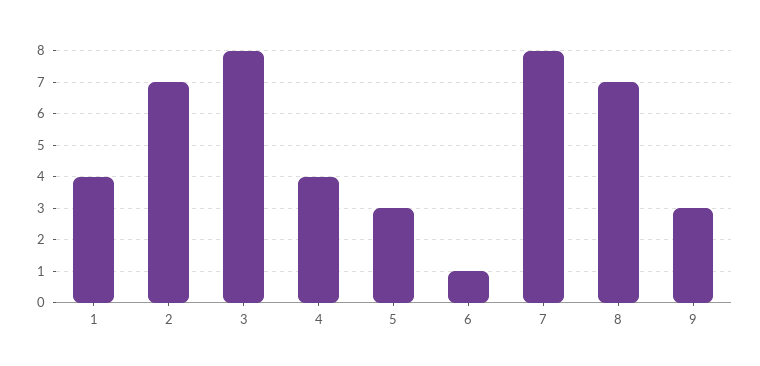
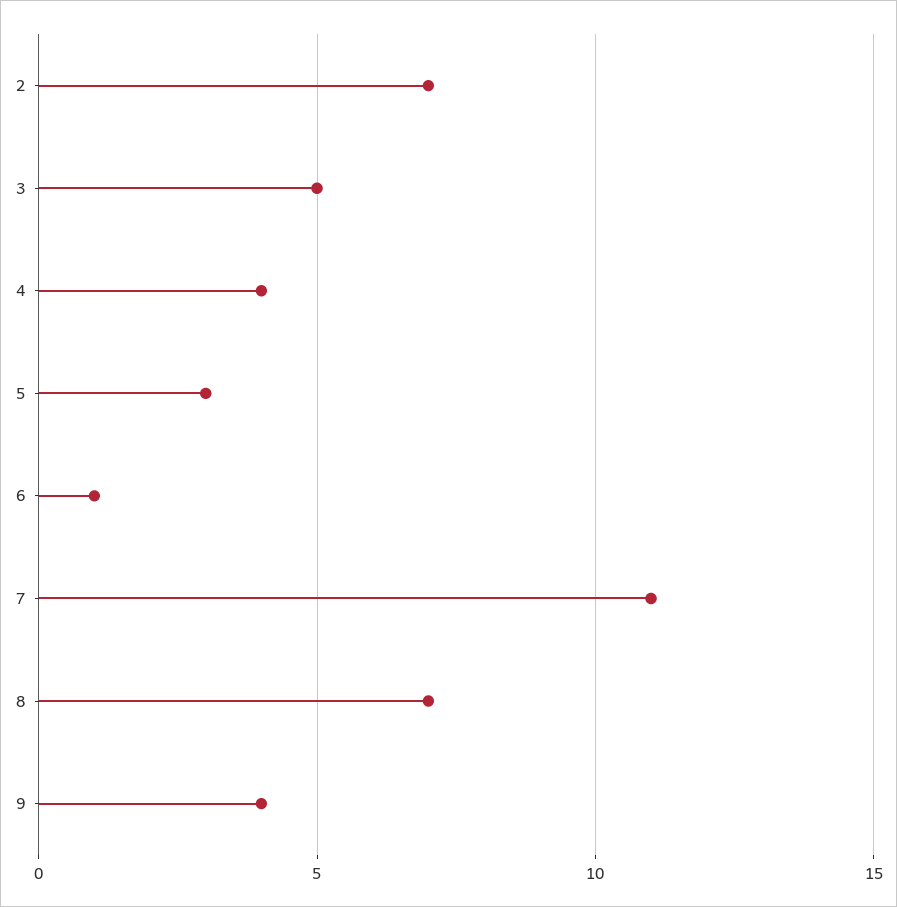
  {
-   "1": 4,
    "2": 7,
-   "3": 8,
+   "3": 5,
    "4": 4,
    "5": 3,
    "6": 1,
-   "7": 8,
+   "7": 11,
    "8": 7,
-   "9": 3
+   "9": 4
  }

